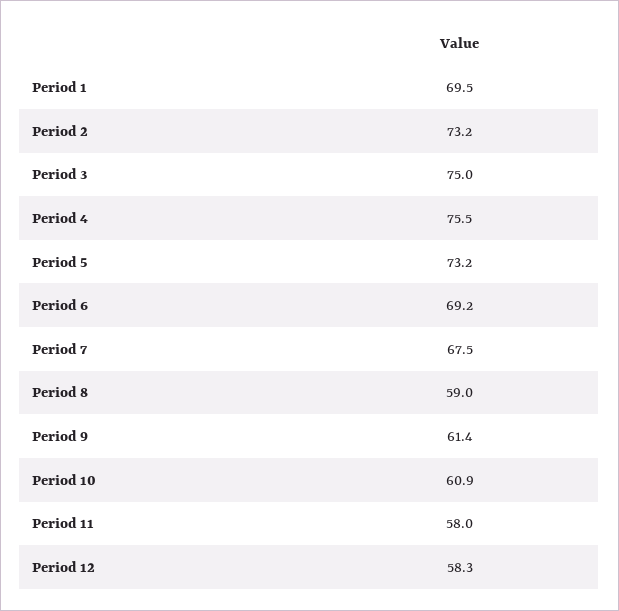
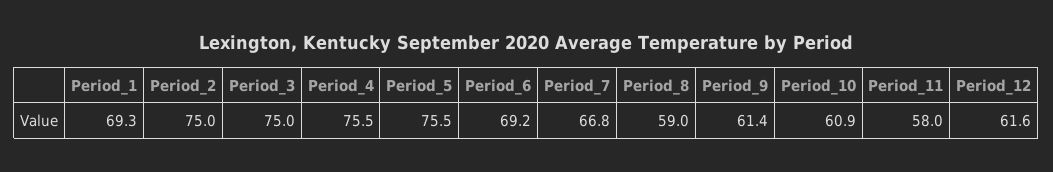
  {
-   "Period 1": 69.5,
+   "Period 1": 69.3,
-   "Period 2": 73.2,
+   "Period 2": 75,
    "Period 3": 75,
    "Period 4": 75.5,
-   "Period 5": 73.2,
+   "Period 5": 75.5,
    "Period 6": 69.2,
-   "Period 7": 67.5,
+   "Period 7": 66.8,
    "Period 8": 59,
    "Period 9": 61.4,
    "Period 10": 60.9,
    "Period 11": 58,
-   "Period 12": 58.3
+   "Period 12": 61.6
  }

